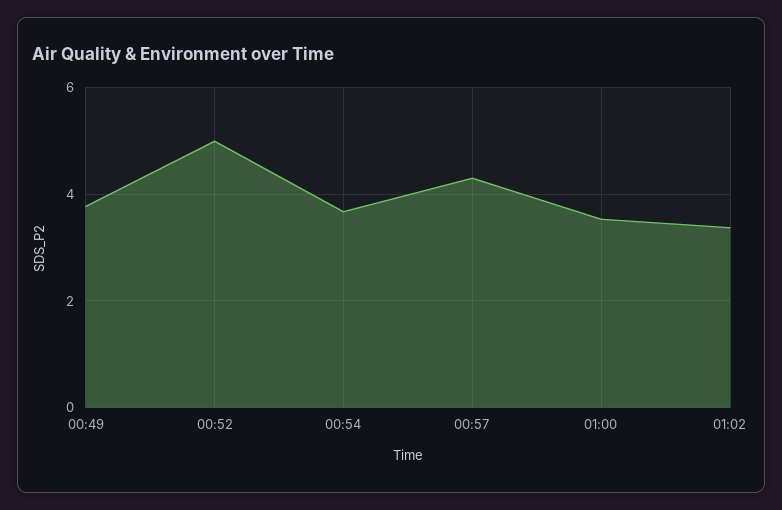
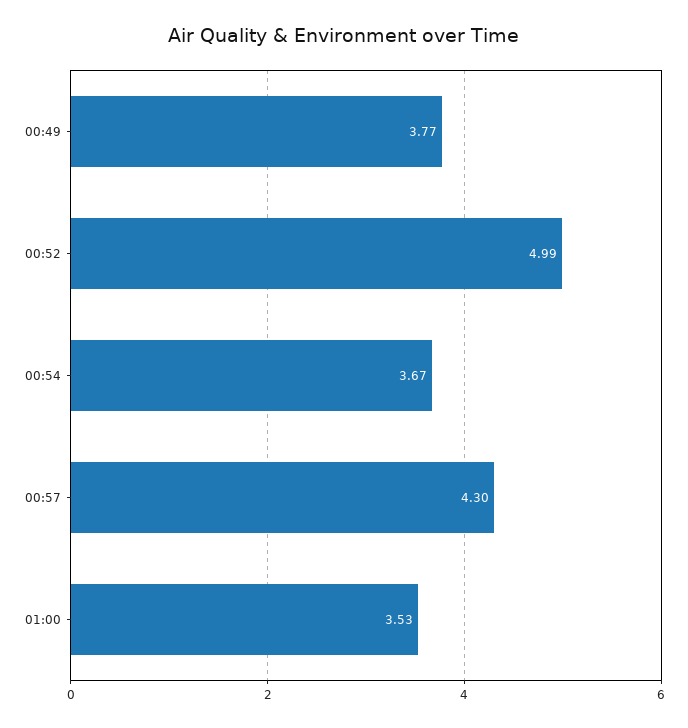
  {
    "00:49": 3.77,
    "00:52": 4.99,
    "00:54": 3.67,
    "00:57": 4.3,
-   "01:00": 3.53,
+   "01:00": 3.53
-   "01:02": 3.4
  }

